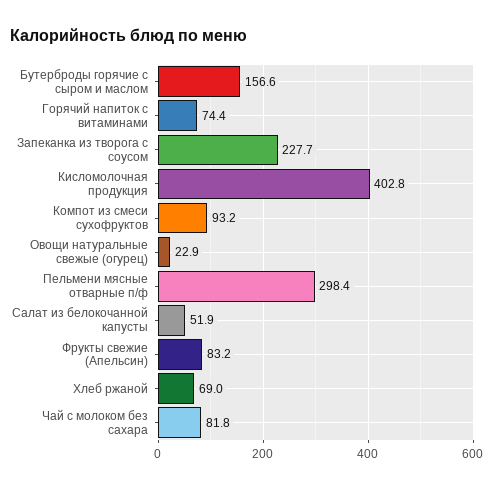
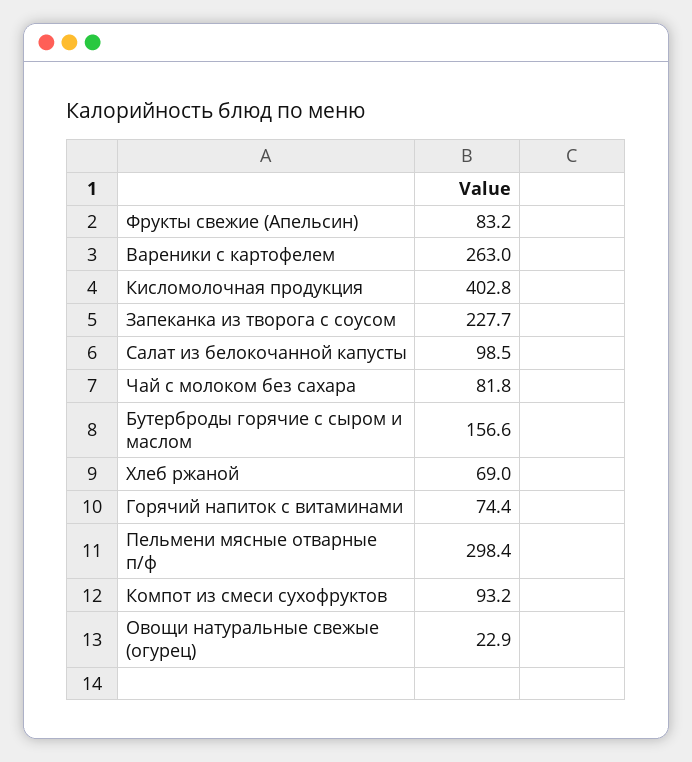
  {
    "Бутерброды горячие с сыром и маслом": 156.6,
    "Горячий напиток с витаминами": 74.4,
    "Запеканка из творога с соусом": 227.7,
    "Кисломолочная продукция": 402.8,
    "Компот из смеси сухофруктов": 93.2,
    "Овощи натуральные свежые (огурец)": 22.9,
    "Пельмени мясные отварные п/ф": 298.4,
-   "Салат из белокочанной капусты": 51.9,
+   "Салат из белокочанной капусты": 98.5,
    "Фрукты свежие (Апельсин)": 83.2,
    "Хлеб ржаной": 69,
-   "Чай с молоком без сахара": 81.8
+   "Чай с молоком без сахара": 81.8,
+   "Вареники с картофелем": 263
  }

